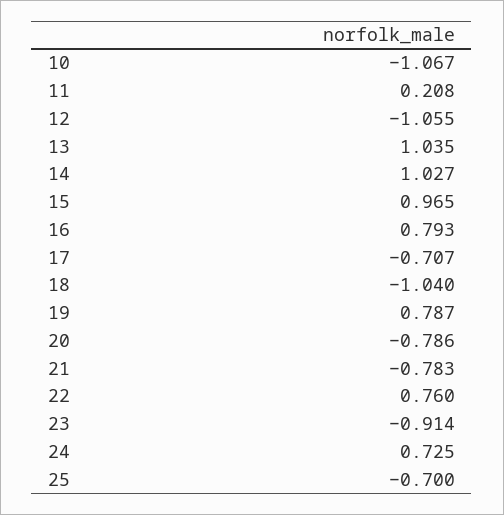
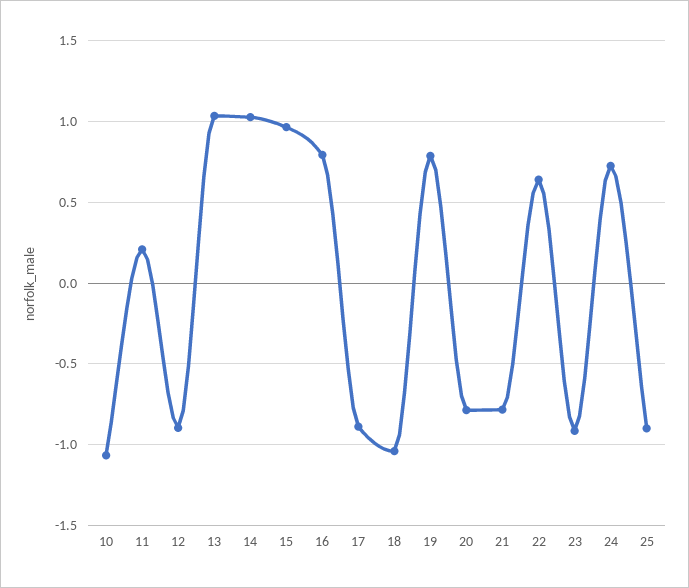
  {
    "10": -1.067,
    "11": 0.208,
-   "12": -1.055,
+   "12": -0.9,
    "13": 1.035,
    "14": 1.027,
    "15": 0.965,
    "16": 0.793,
-   "17": -0.707,
+   "17": -0.9,
    "18": -1.04,
    "19": 0.787,
    "20": -0.786,
    "21": -0.783,
-   "22": 0.76,
+   "22": 0.65,
    "23": -0.914,
    "24": 0.725,
-   "25": -0.7
+   "25": -0.9
  }

